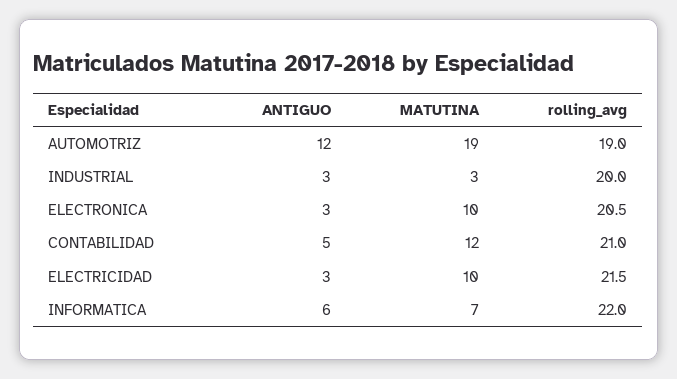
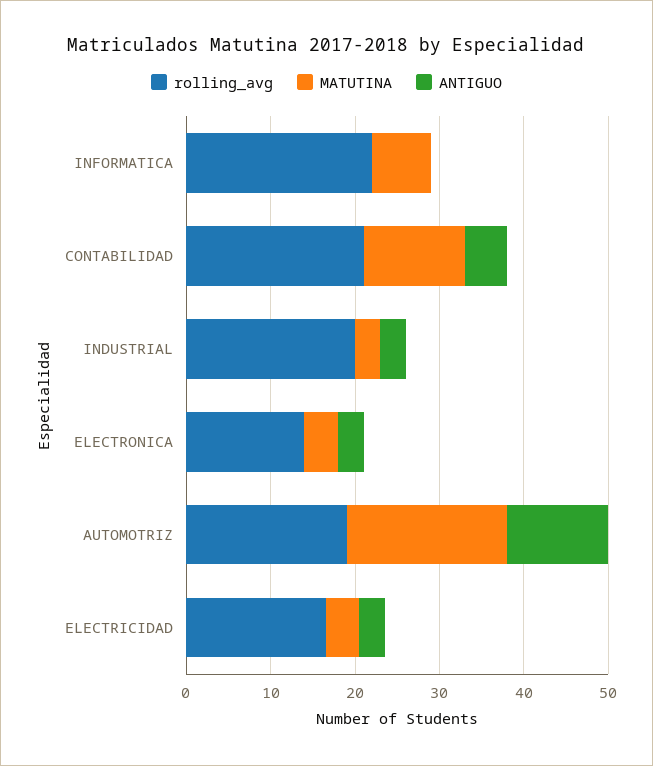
  {
    "ANTIGUO": {
      "AUTOMOTRIZ": 12,
      "INDUSTRIAL": 3,
      "ELECTRONICA": 3,
      "CONTABILIDAD": 5,
      "ELECTRICIDAD": 3,
-     "INFORMATICA": 6
+     "INFORMATICA": 0
    },
    "MATUTINA": {
      "AUTOMOTRIZ": 19,
      "INDUSTRIAL": 3,
-     "ELECTRONICA": 10,
+     "ELECTRONICA": 4,
      "CONTABILIDAD": 12,
-     "ELECTRICIDAD": 10,
+     "ELECTRICIDAD": 4,
      "INFORMATICA": 7
    },
    "rolling_avg": {
      "AUTOMOTRIZ": 19,
      "INDUSTRIAL": 20,
-     "ELECTRONICA": 20.5,
+     "ELECTRONICA": 14,
      "CONTABILIDAD": 21,
-     "ELECTRICIDAD": 21.5,
+     "ELECTRICIDAD": 16,
      "INFORMATICA": 22
    }
  }

